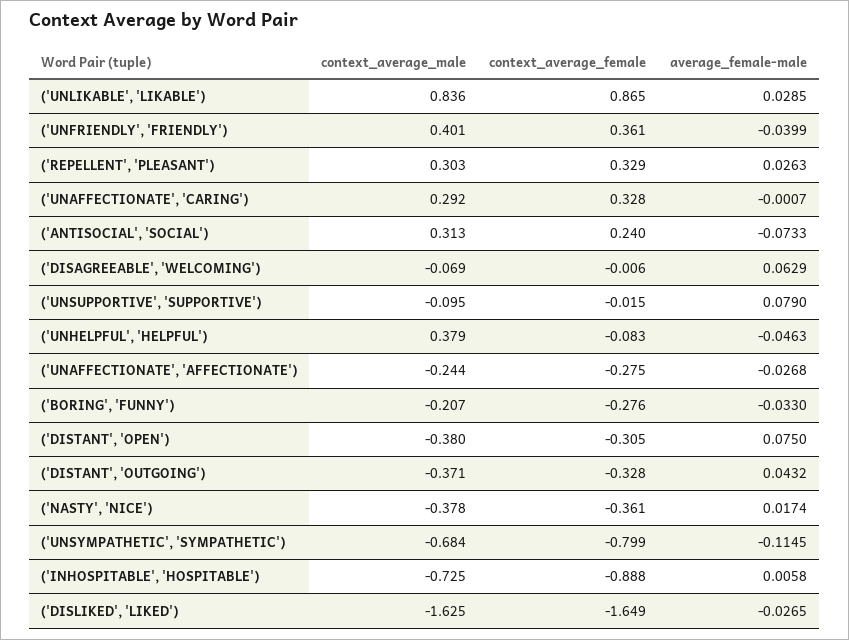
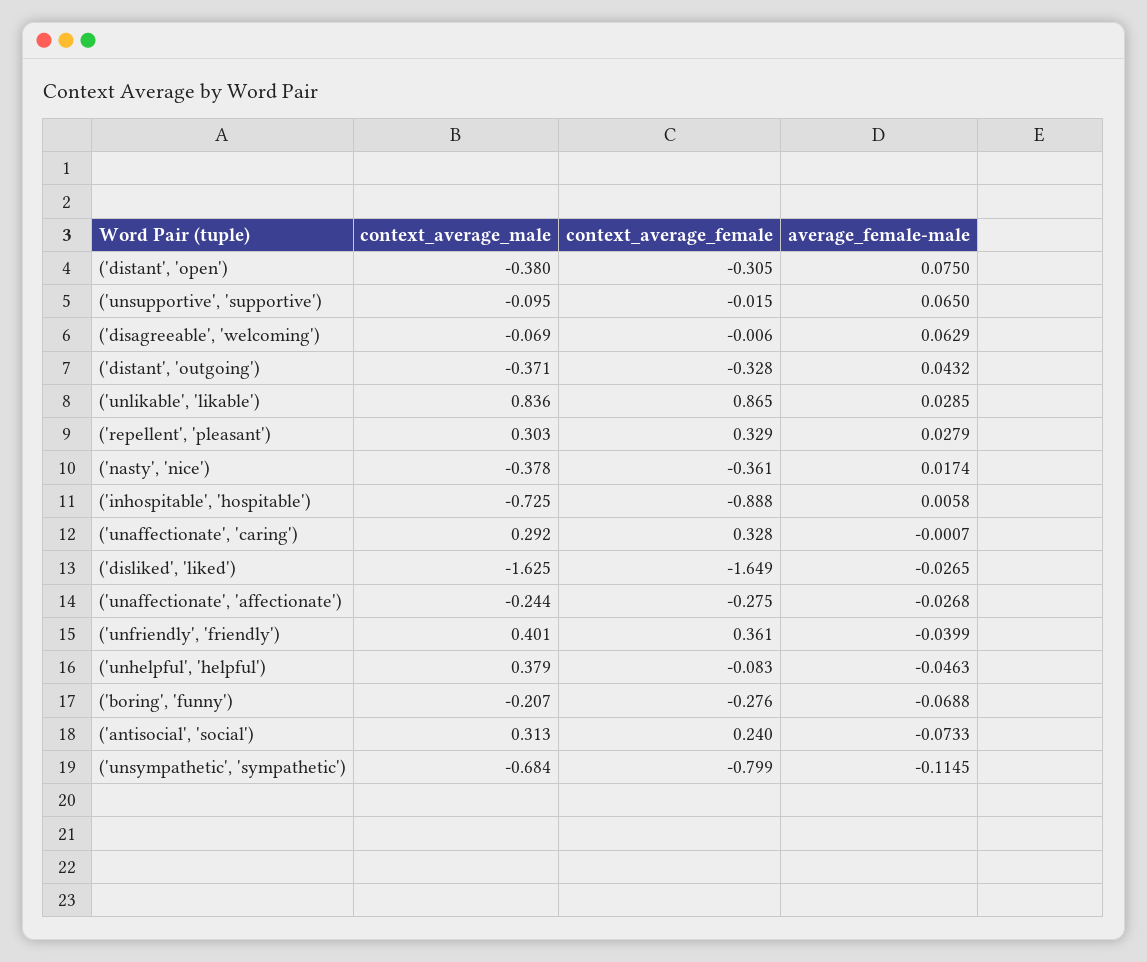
  {
    "context_average_male": {
      "('UNLIKABLE', 'LIKABLE')": 0.836,
      "('UNFRIENDLY', 'FRIENDLY')": 0.401,
      "('REPELLENT', 'PLEASANT')": 0.303,
      "('UNAFFECTIONATE', 'CARING')": 0.292,
      "('ANTISOCIAL', 'SOCIAL')": 0.313,
      "('DISAGREEABLE', 'WELCOMING')": -0.069,
      "('UNSUPPORTIVE', 'SUPPORTIVE')": -0.095,
      "('UNHELPFUL', 'HELPFUL')": 0.379,
      "('UNAFFECTIONATE', 'AFFECTIONATE')": -0.244,
      "('BORING', 'FUNNY')": -0.207,
      "('DISTANT', 'OPEN')": -0.38,
      "('DISTANT', 'OUTGOING')": -0.371,
      "('NASTY', 'NICE')": -0.378,
      "('UNSYMPATHETIC', 'SYMPATHETIC')": -0.684,
      "('INHOSPITABLE', 'HOSPITABLE')": -0.725,
      "('DISLIKED', 'LIKED')": -1.625
    },
    "context_average_female": {
      "('UNLIKABLE', 'LIKABLE')": 0.865,
      "('UNFRIENDLY', 'FRIENDLY')": 0.361,
      "('REPELLENT', 'PLEASANT')": 0.329,
      "('UNAFFECTIONATE', 'CARING')": 0.328,
      "('ANTISOCIAL', 'SOCIAL')": 0.24,
      "('DISAGREEABLE', 'WELCOMING')": -0.006,
      "('UNSUPPORTIVE', 'SUPPORTIVE')": -0.015,
      "('UNHELPFUL', 'HELPFUL')": -0.083,
      "('UNAFFECTIONATE', 'AFFECTIONATE')": -0.275,
      "('BORING', 'FUNNY')": -0.276,
      "('DISTANT', 'OPEN')": -0.305,
      "('DISTANT', 'OUTGOING')": -0.328,
      "('NASTY', 'NICE')": -0.361,
      "('UNSYMPATHETIC', 'SYMPATHETIC')": -0.799,
      "('INHOSPITABLE', 'HOSPITABLE')": -0.888,
      "('DISLIKED', 'LIKED')": -1.649
    },
    "average_female-male": {
      "('UNLIKABLE', 'LIKABLE')": 0.0285,
      "('UNFRIENDLY', 'FRIENDLY')": -0.0399,
-     "('REPELLENT', 'PLEASANT')": 0.0263,
+     "('REPELLENT', 'PLEASANT')": 0.0279,
      "('UNAFFECTIONATE', 'CARING')": -0.0007,
      "('ANTISOCIAL', 'SOCIAL')": -0.0733,
      "('DISAGREEABLE', 'WELCOMING')": 0.0629,
-     "('UNSUPPORTIVE', 'SUPPORTIVE')": 0.079,
+     "('UNSUPPORTIVE', 'SUPPORTIVE')": 0.065,
      "('UNHELPFUL', 'HELPFUL')": -0.0463,
      "('UNAFFECTIONATE', 'AFFECTIONATE')": -0.0268,
-     "('BORING', 'FUNNY')": -0.033,
+     "('BORING', 'FUNNY')": -0.0688,
      "('DISTANT', 'OPEN')": 0.075,
      "('DISTANT', 'OUTGOING')": 0.0432,
      "('NASTY', 'NICE')": 0.0174,
      "('UNSYMPATHETIC', 'SYMPATHETIC')": -0.1145,
      "('INHOSPITABLE', 'HOSPITABLE')": 0.0058,
      "('DISLIKED', 'LIKED')": -0.0265
    }
  }

